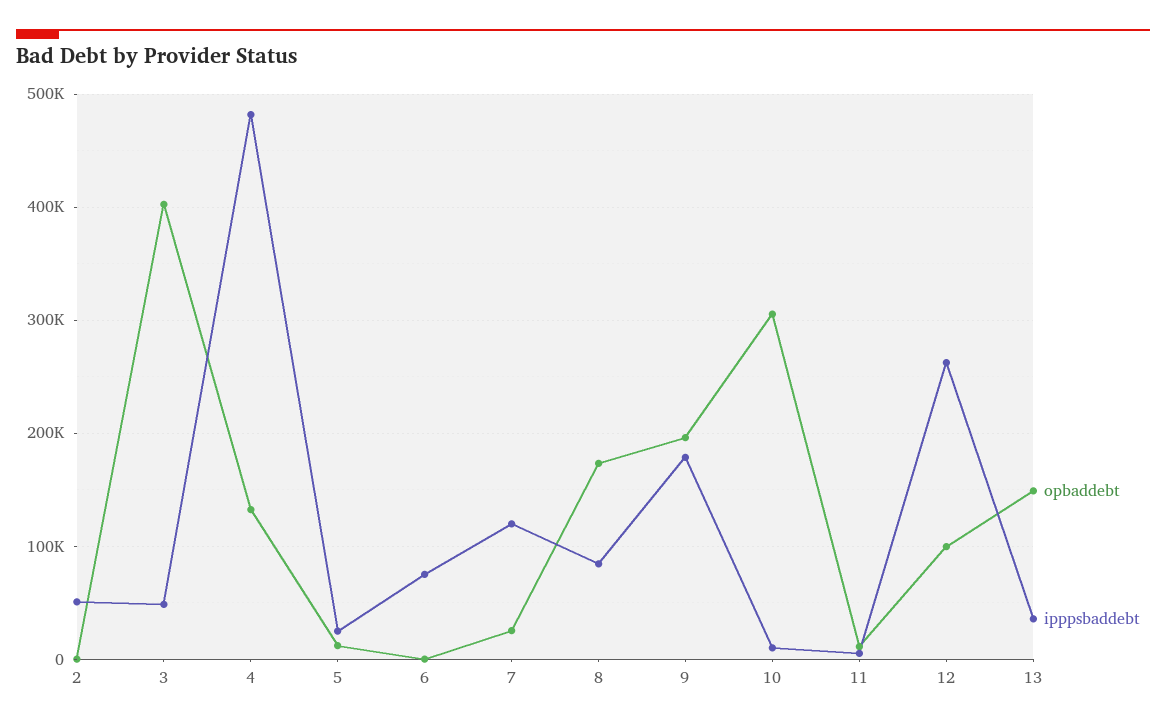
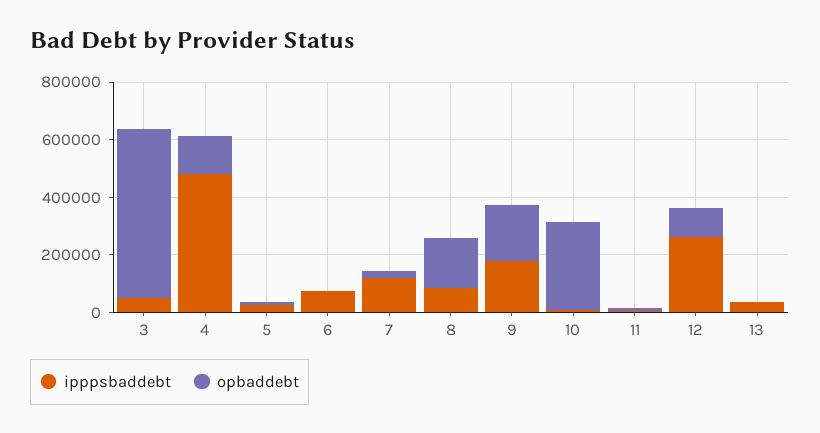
  {
    "opbaddebt": {
-     "2": 0,
-     "3": 400000,
+     "3": 600000,
      "4": 130000,
      "5": 10000,
      "6": 0,
      "7": 30000,
      "8": 170000,
      "9": 200000,
      "10": 310000,
      "11": 10000,
      "12": 100000,
-     "13": 150000
+     "13": 0
    },
    "ipppsbaddebt": {
-     "2": 50000,
      "3": 50000,
      "4": 480000,
      "5": 20000,
      "6": 80000,
      "7": 120000,
      "8": 80000,
      "9": 180000,
      "10": 10000,
      "11": 10000,
      "12": 260000,
      "13": 40000
    }
  }

